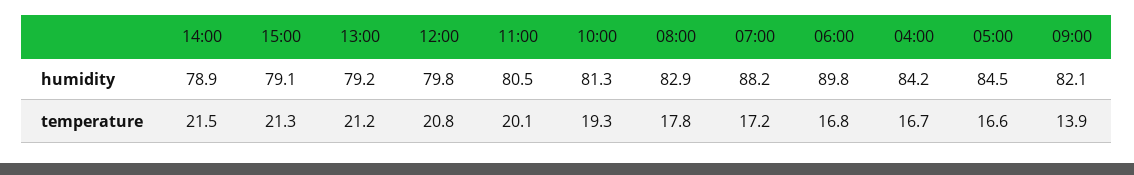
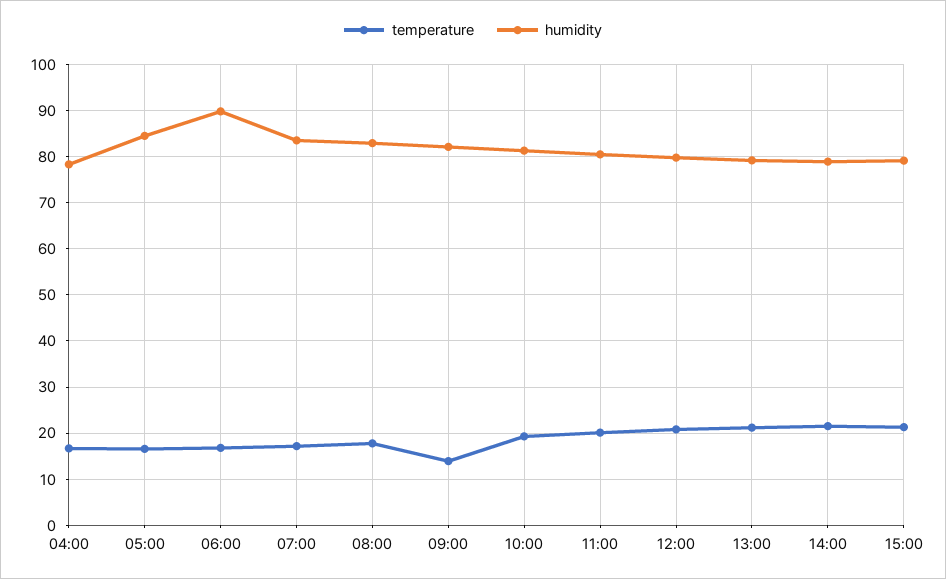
  {
    "humidity": {
      "14:00": 78.9,
      "15:00": 79.1,
      "13:00": 79.2,
      "12:00": 79.8,
      "11:00": 80.5,
      "10:00": 81.3,
      "08:00": 82.9,
-     "07:00": 88.2,
+     "07:00": 84,
      "06:00": 89.8,
-     "04:00": 84.2,
+     "04:00": 78,
      "05:00": 84.5,
      "09:00": 82.1
    },
    "temperature": {
      "14:00": 21.5,
      "15:00": 21.3,
      "13:00": 21.2,
      "12:00": 20.8,
      "11:00": 20.1,
      "10:00": 19.3,
      "08:00": 17.8,
      "07:00": 17.2,
      "06:00": 16.8,
      "04:00": 16.7,
      "05:00": 16.6,
      "09:00": 13.9
    }
  }

